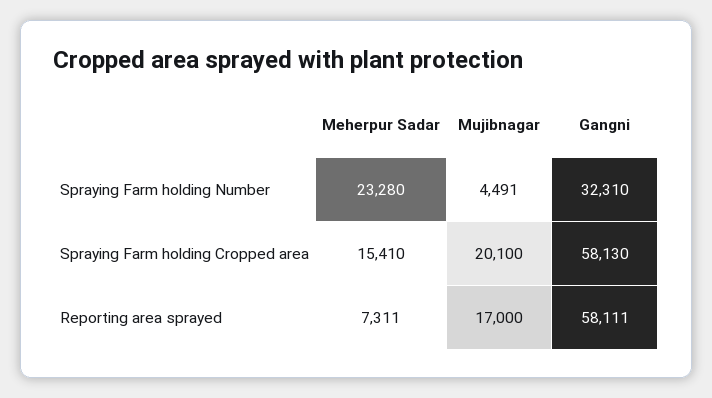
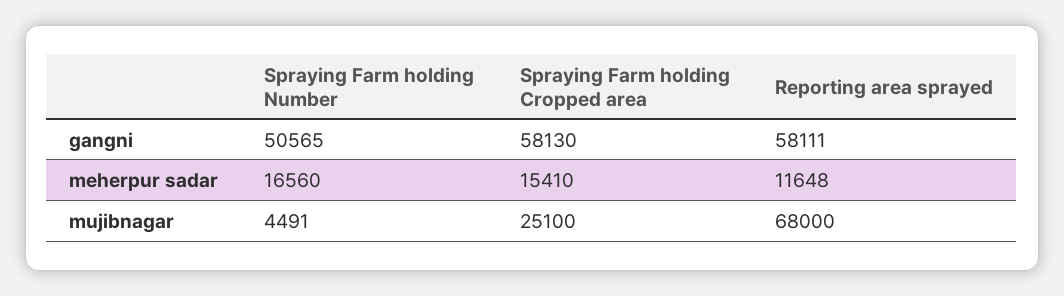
  {
    "Meherpur Sadar": {
-     "Spraying Farm holding Number": 23280,
+     "Spraying Farm holding Number": 16560,
      "Spraying Farm holding Cropped area": 15410,
-     "Reporting area sprayed": 7311
+     "Reporting area sprayed": 11648
    },
    "Mujibnagar": {
      "Spraying Farm holding Number": 4491,
-     "Spraying Farm holding Cropped area": 20100,
+     "Spraying Farm holding Cropped area": 25100,
-     "Reporting area sprayed": 17000
+     "Reporting area sprayed": 68000
    },
    "Gangni": {
-     "Spraying Farm holding Number": 32310,
+     "Spraying Farm holding Number": 50565,
      "Spraying Farm holding Cropped area": 58130,
      "Reporting area sprayed": 58111
    }
  }

